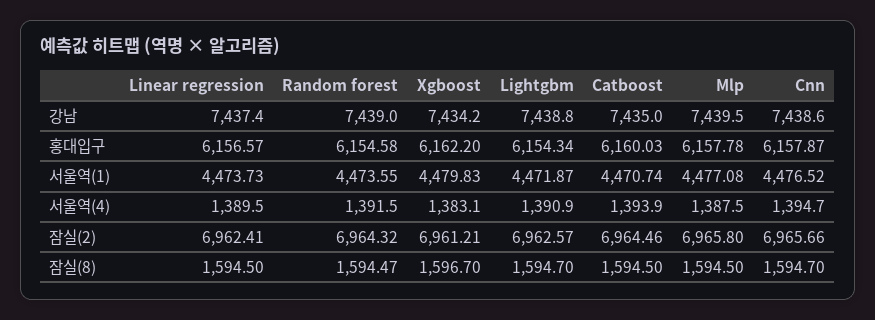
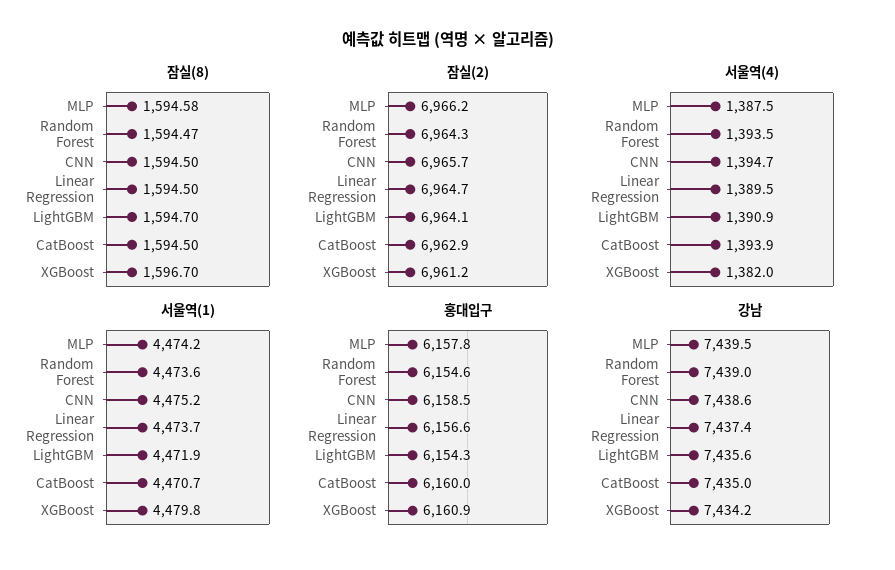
  {
    "강남": {
      "Linear regression": 7437.4,
      "Random forest": 7439,
      "Xgboost": 7434.2,
-     "Lightgbm": 7438.8,
+     "Lightgbm": 7435.6,
      "Catboost": 7435,
      "Mlp": 7439.5,
      "Cnn": 7438.6
    },
    "홍대입구": {
      "Linear regression": 6156.57,
      "Random forest": 6154.58,
-     "Xgboost": 6162.2,
+     "Xgboost": 6160.9,
      "Lightgbm": 6154.34,
      "Catboost": 6160.03,
      "Mlp": 6157.78,
-     "Cnn": 6157.87
+     "Cnn": 6158.5
    },
    "서울역(1)": {
      "Linear regression": 4473.73,
      "Random forest": 4473.55,
      "Xgboost": 4479.83,
      "Lightgbm": 4471.87,
      "Catboost": 4470.74,
-     "Mlp": 4477.08,
+     "Mlp": 4474.2,
-     "Cnn": 4476.52
+     "Cnn": 4475.2
    },
    "서울역(4)": {
      "Linear regression": 1389.5,
-     "Random forest": 1391.5,
+     "Random forest": 1393.5,
-     "Xgboost": 1383.1,
+     "Xgboost": 1382,
      "Lightgbm": 1390.9,
      "Catboost": 1393.9,
      "Mlp": 1387.5,
      "Cnn": 1394.7
    },
    "잠실(2)": {
-     "Linear regression": 6962.41,
+     "Linear regression": 6964.7,
      "Random forest": 6964.32,
      "Xgboost": 6961.21,
-     "Lightgbm": 6962.57,
+     "Lightgbm": 6964.1,
-     "Catboost": 6964.46,
+     "Catboost": 6962.9,
-     "Mlp": 6965.8,
+     "Mlp": 6966.2,
      "Cnn": 6965.66
    },
    "잠실(8)": {
      "Linear regression": 1594.5,
      "Random forest": 1594.47,
      "Xgboost": 1596.7,
      "Lightgbm": 1594.7,
      "Catboost": 1594.5,
-     "Mlp": 1594.5,
+     "Mlp": 1594.58,
-     "Cnn": 1594.7
+     "Cnn": 1594.5
    }
  }

